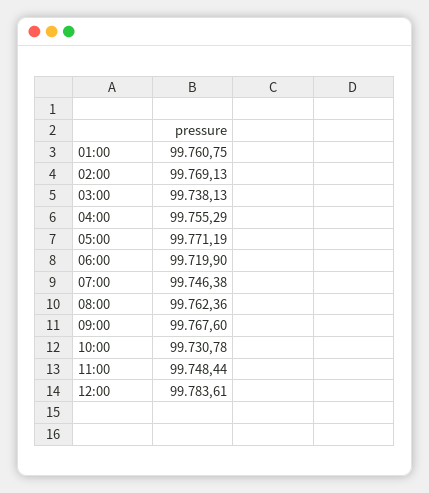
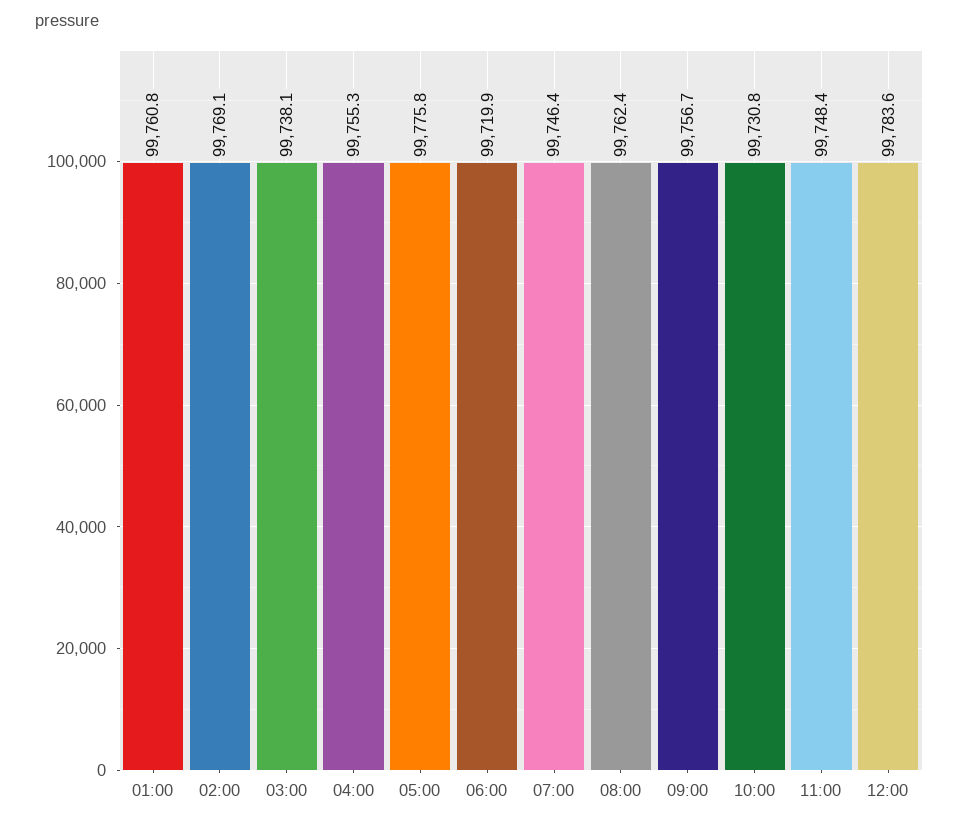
  {
    "01:00": 99760.75,
    "02:00": 99769.13,
    "03:00": 99738.13,
    "04:00": 99755.29,
-   "05:00": 99771.19,
+   "05:00": 99775.8,
    "06:00": 99719.9,
    "07:00": 99746.38,
    "08:00": 99762.36,
-   "09:00": 99767.6,
+   "09:00": 99756.7,
    "10:00": 99730.78,
    "11:00": 99748.44,
    "12:00": 99783.61
  }

